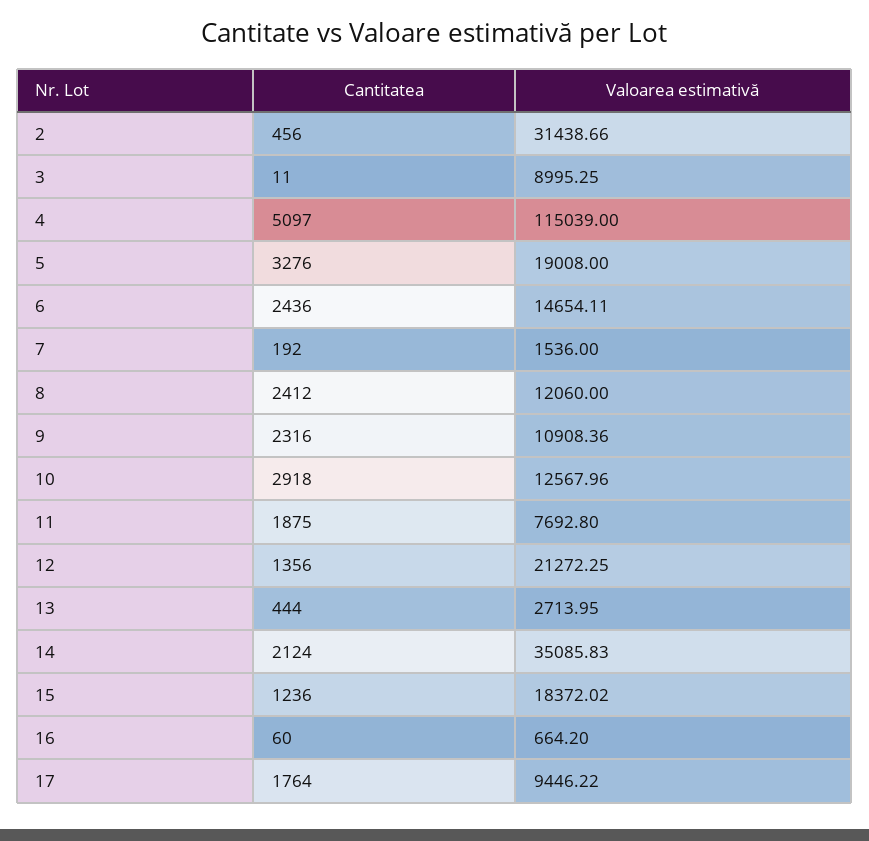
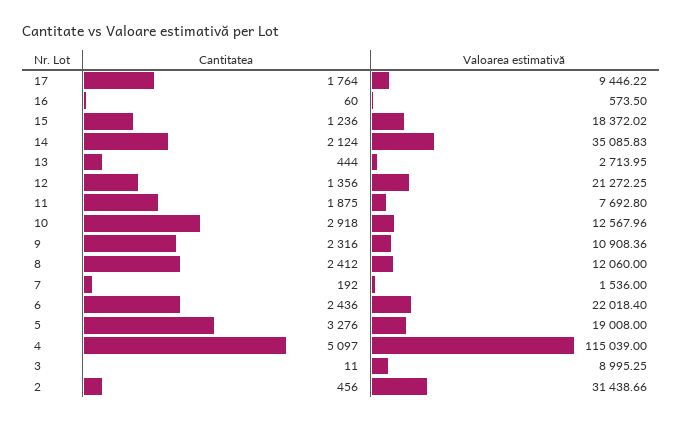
  {
    "Cantitatea": {
      "2": 456,
      "3": 11,
      "4": 5097,
      "5": 3276,
      "6": 2436,
      "7": 192,
      "8": 2412,
      "9": 2316,
      "10": 2918,
      "11": 1875,
      "12": 1356,
      "13": 444,
      "14": 2124,
      "15": 1236,
      "16": 60,
      "17": 1764
    },
    "Valoarea estimativă": {
      "2": 31438.66,
      "3": 8995.25,
      "4": 115039,
      "5": 19008,
-     "6": 14654.11,
+     "6": 22018.4,
      "7": 1536,
      "8": 12060,
      "9": 10908.36,
      "10": 12567.96,
      "11": 7692.8,
      "12": 21272.25,
      "13": 2713.95,
      "14": 35085.83,
      "15": 18372.02,
-     "16": 664.2,
+     "16": 573.5,
      "17": 9446.22
    }
  }

